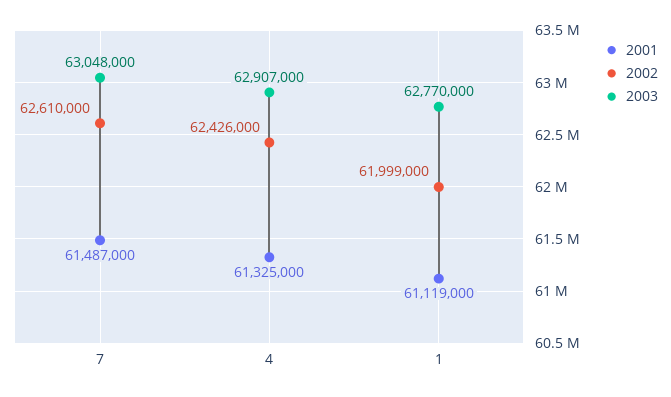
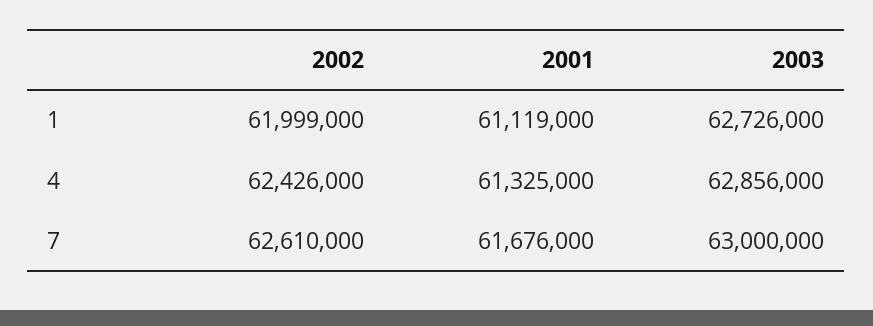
  {
    "2001": {
-     "7": 61487000,
+     "7": 61676000,
      "4": 61325000,
      "1": 61119000
    },
    "2002": {
      "7": 62610000,
      "4": 62426000,
      "1": 61999000
    },
    "2003": {
-     "7": 63048000,
+     "7": 63000000,
-     "4": 62907000,
+     "4": 62856000,
-     "1": 62770000
+     "1": 62726000
    }
  }

